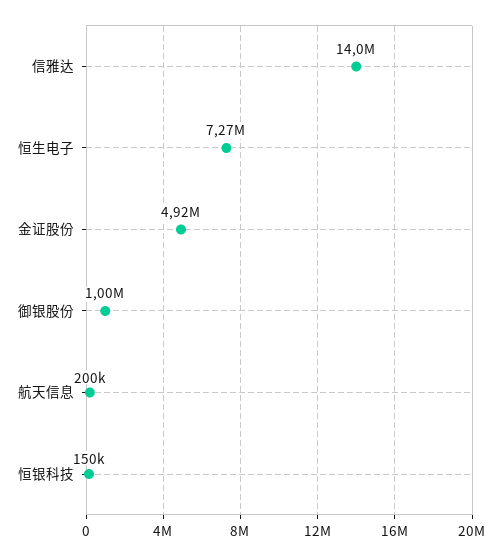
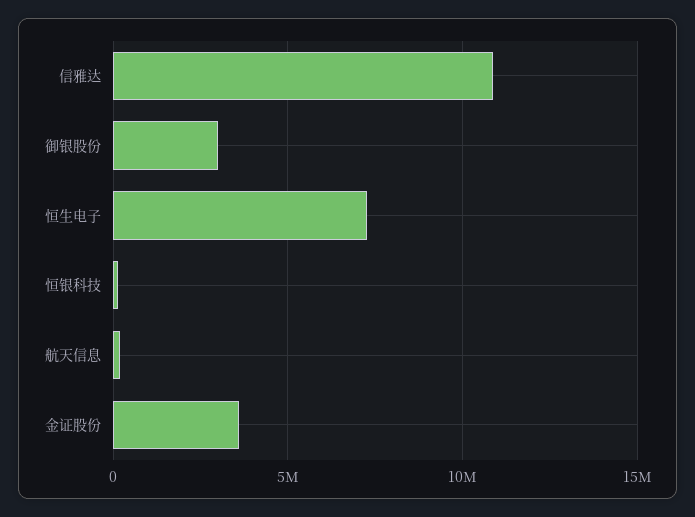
  {
-   "信雅达": 14000000,
+   "信雅达": 11000000,
    "恒生电子": 7270000,
-   "金证股份": 4920000,
+   "金证股份": 3500000,
-   "御银股份": 1000000,
+   "御银股份": 3000000,
    "航天信息": 200000,
    "恒银科技": 150000
  }

